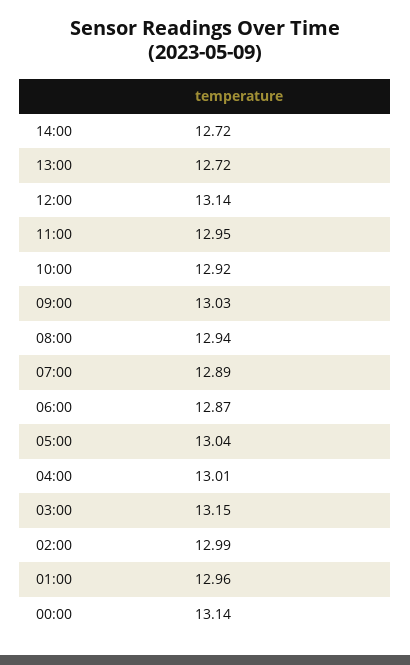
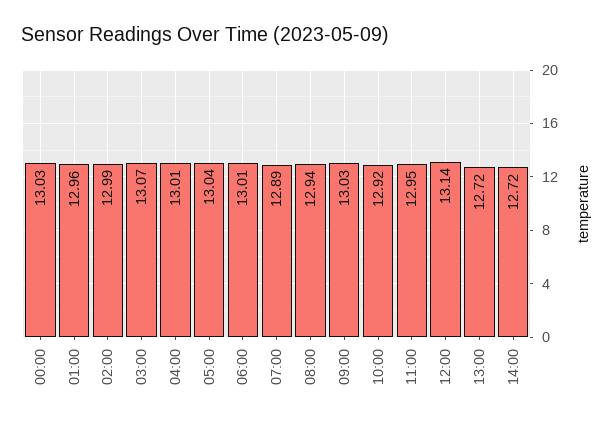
  {
    "14:00": 12.72,
    "13:00": 12.72,
    "12:00": 13.14,
    "11:00": 12.95,
    "10:00": 12.92,
    "09:00": 13.03,
    "08:00": 12.94,
    "07:00": 12.89,
-   "06:00": 12.87,
+   "06:00": 13.01,
    "05:00": 13.04,
    "04:00": 13.01,
-   "03:00": 13.15,
+   "03:00": 13.07,
    "02:00": 12.99,
    "01:00": 12.96,
-   "00:00": 13.14
+   "00:00": 13.03
  }

